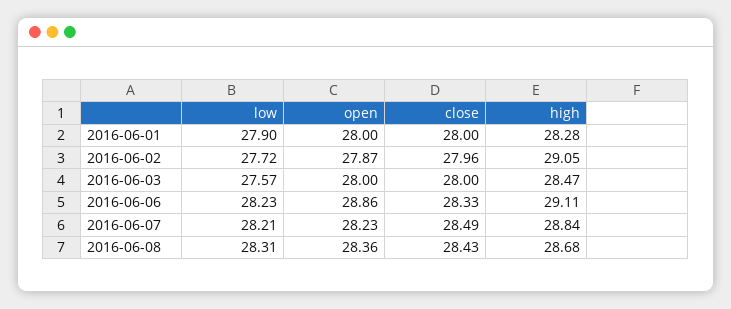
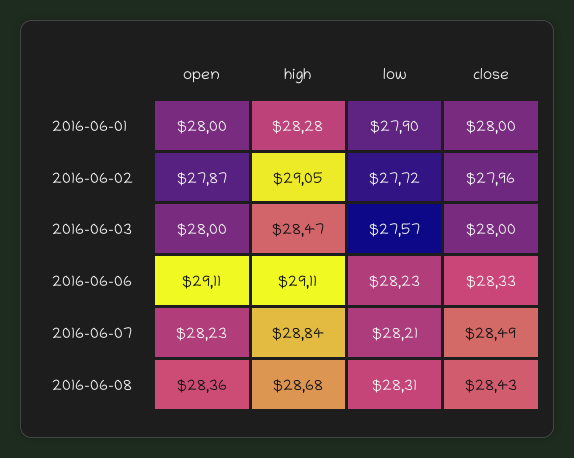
  {
    "low": {
      "2016-06-01": 27.9,
      "2016-06-02": 27.72,
      "2016-06-03": 27.57,
      "2016-06-06": 28.23,
      "2016-06-07": 28.21,
      "2016-06-08": 28.31
    },
    "open": {
      "2016-06-01": 28,
      "2016-06-02": 27.87,
      "2016-06-03": 28,
-     "2016-06-06": 28.86,
+     "2016-06-06": 29.11,
      "2016-06-07": 28.23,
      "2016-06-08": 28.36
    },
    "close": {
      "2016-06-01": 28,
      "2016-06-02": 27.96,
      "2016-06-03": 28,
      "2016-06-06": 28.33,
      "2016-06-07": 28.49,
      "2016-06-08": 28.43
    },
    "high": {
      "2016-06-01": 28.28,
      "2016-06-02": 29.05,
      "2016-06-03": 28.47,
      "2016-06-06": 29.11,
      "2016-06-07": 28.84,
      "2016-06-08": 28.68
    }
  }

